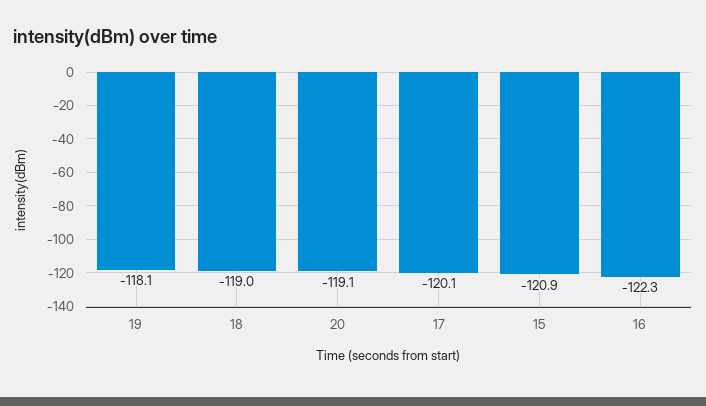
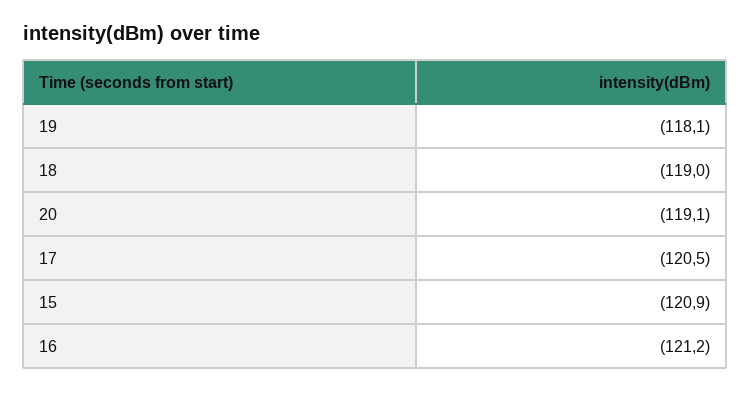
  {
    "19": -118.1,
    "18": -119,
    "20": -119.1,
-   "17": -120.1,
+   "17": -120.5,
    "15": -120.9,
-   "16": -122.3
+   "16": -121.2
  }

